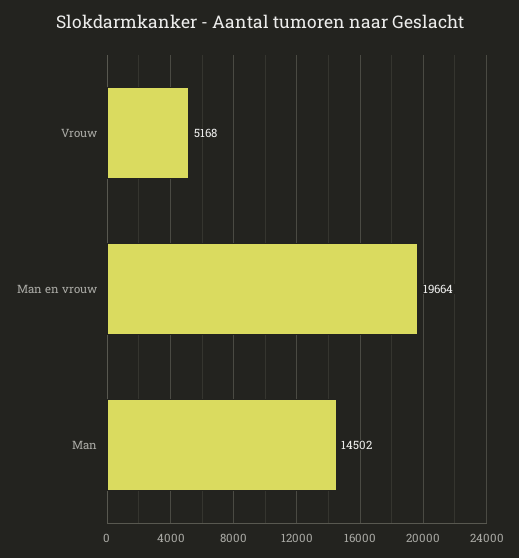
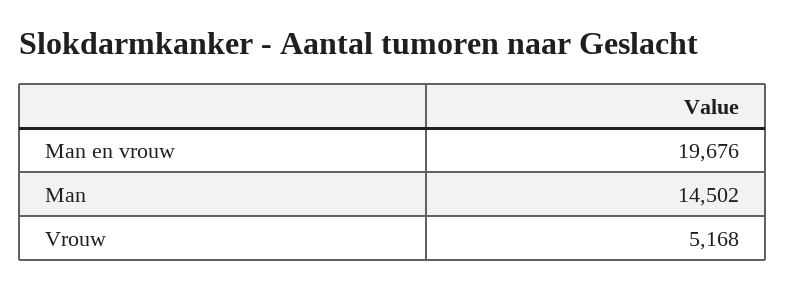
  {
    "Vrouw": 5168,
-   "Man en vrouw": 19664,
+   "Man en vrouw": 19676,
    "Man": 14502
  }

